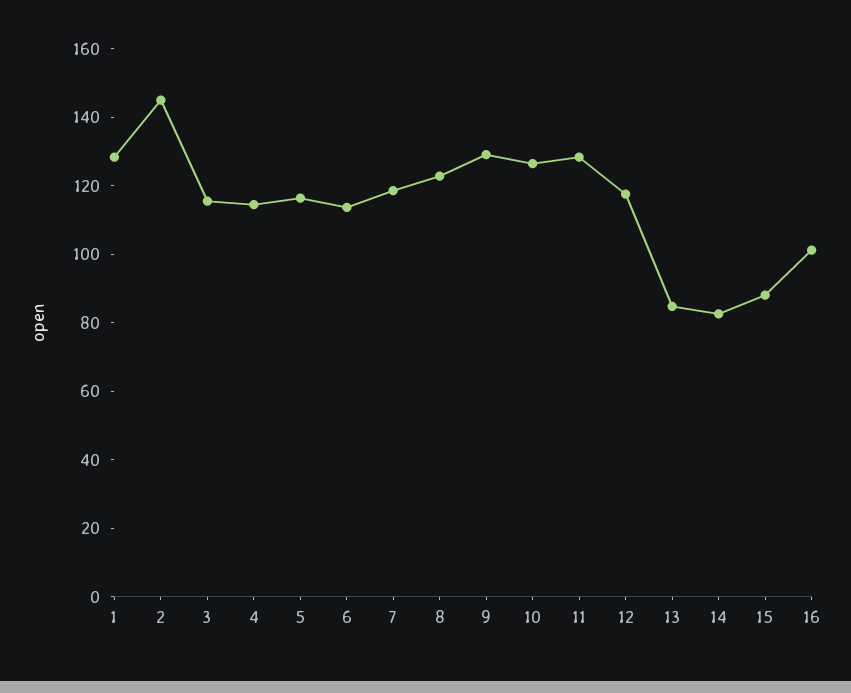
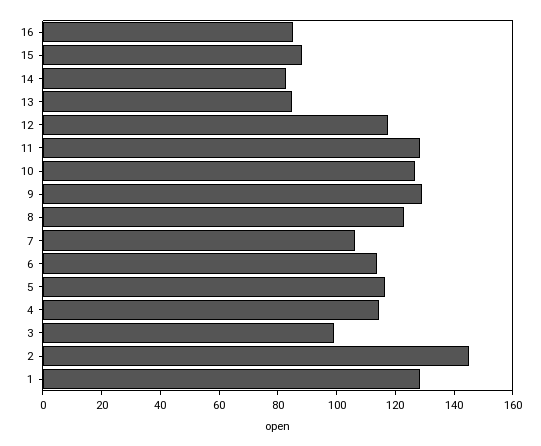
  {
    "1": 130,
    "2": 145,
-   "3": 115,
+   "3": 100,
    "4": 115,
    "5": 115,
    "6": 115,
-   "7": 120,
+   "7": 105,
    "8": 125,
    "9": 130,
    "10": 125,
    "11": 130,
    "12": 120,
    "13": 85,
    "14": 85,
    "15": 90,
-   "16": 100
+   "16": 85
  }

